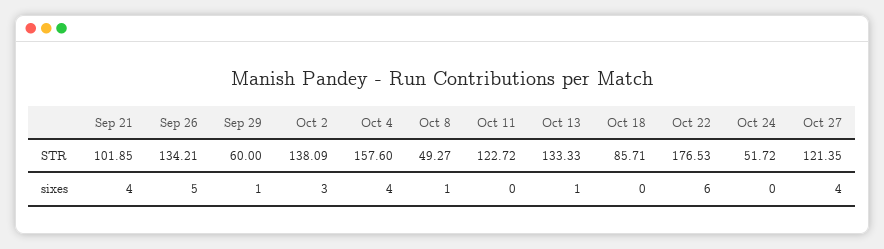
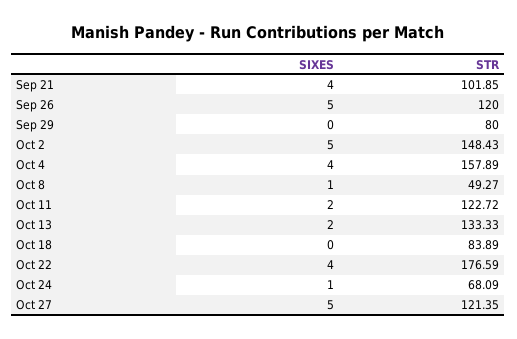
  {
    "Sep 21": {
      "STR": 101.85,
      "sixes": 4
    },
    "Sep 26": {
-     "STR": 134.21,
+     "STR": 120,
      "sixes": 5
    },
    "Sep 29": {
-     "STR": 60,
+     "STR": 80,
-     "sixes": 1
+     "sixes": 0
    },
    "Oct 2": {
-     "STR": 138.09,
+     "STR": 148.43,
-     "sixes": 3
+     "sixes": 5
    },
    "Oct 4": {
-     "STR": 157.6,
+     "STR": 157.89,
      "sixes": 4
    },
    "Oct 8": {
      "STR": 49.27,
      "sixes": 1
    },
    "Oct 11": {
      "STR": 122.72,
-     "sixes": 0
+     "sixes": 2
    },
    "Oct 13": {
      "STR": 133.33,
-     "sixes": 1
+     "sixes": 2
    },
    "Oct 18": {
-     "STR": 85.71,
+     "STR": 83.89,
      "sixes": 0
    },
    "Oct 22": {
-     "STR": 176.53,
+     "STR": 176.59,
-     "sixes": 6
+     "sixes": 4
    },
    "Oct 24": {
-     "STR": 51.72,
+     "STR": 68.09,
-     "sixes": 0
+     "sixes": 1
    },
    "Oct 27": {
      "STR": 121.35,
-     "sixes": 4
+     "sixes": 5
    }
  }

